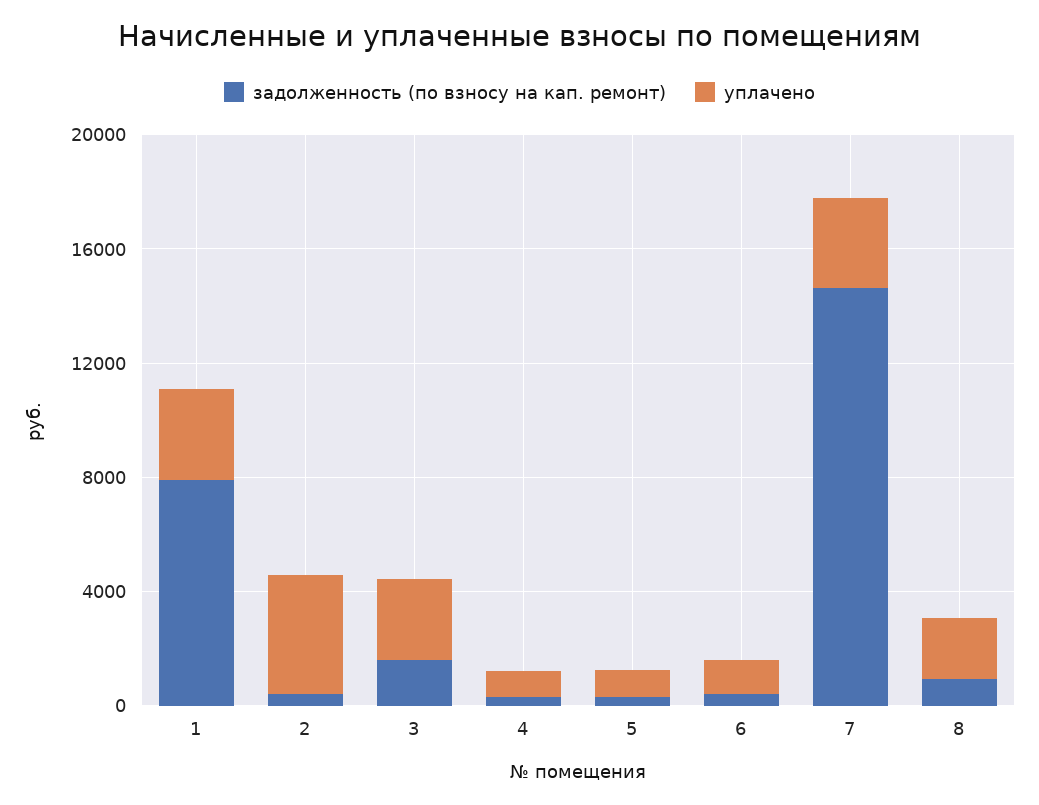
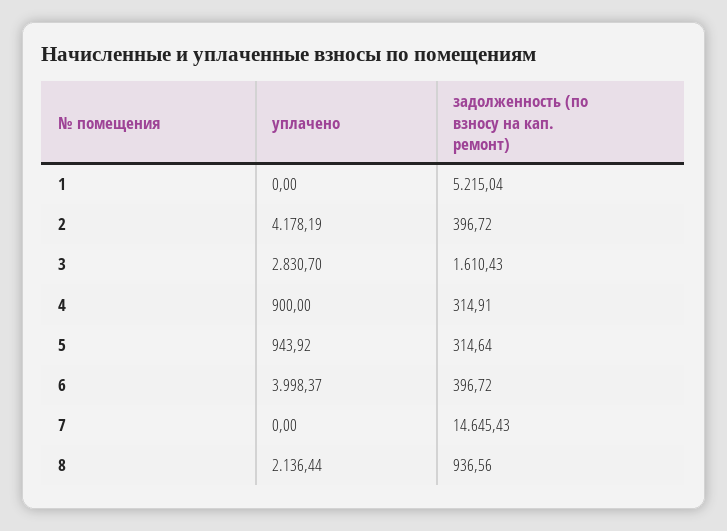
  {
    "задолженность (по взносу на кап. ремонт)": {
-     "1": 8000,
+     "1": 5215.04,
      "2": 396.72,
      "3": 1610.43,
      "4": 314.91,
      "5": 314.64,
      "6": 396.72,
      "7": 14645.43,
      "8": 936.56
    },
    "уплачено": {
-     "1": 3000,
+     "1": 0,
      "2": 4178.19,
      "3": 2830.7,
      "4": 900,
      "5": 943.92,
-     "6": 1000,
+     "6": 3998.37,
-     "7": 3000,
+     "7": 0,
      "8": 2136.44
    }
  }

